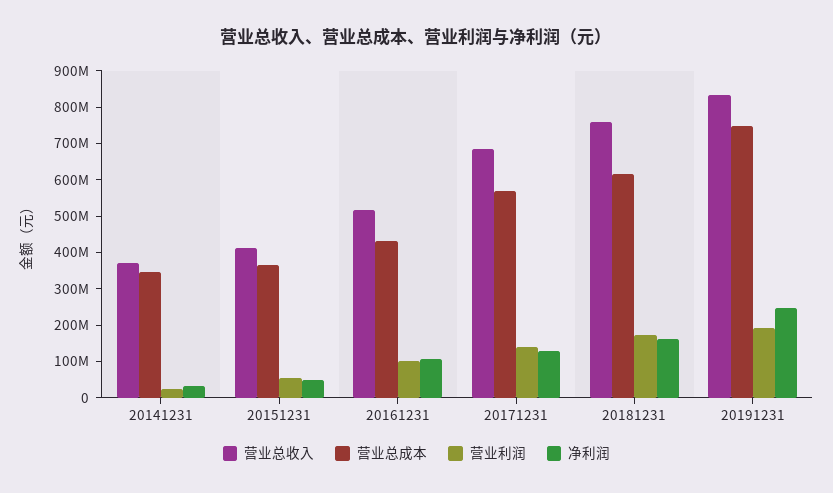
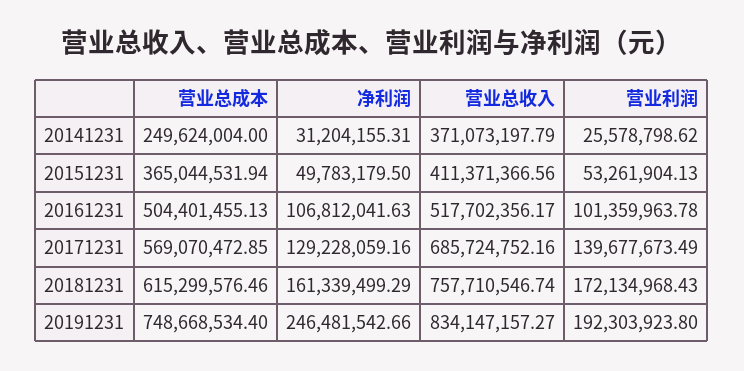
  {
    "营业总收入": {
      "20141231": 371073197.79,
      "20151231": 411371366.56,
      "20161231": 517702356.17,
      "20171231": 685724752.16,
      "20181231": 757710546.74,
      "20191231": 834147157.27
    },
    "营业总成本": {
-     "20141231": 350000000,
+     "20141231": 249624004,
      "20151231": 365044531.94,
-     "20161231": 425000000,
+     "20161231": 504401455.13,
      "20171231": 569070472.85,
      "20181231": 615299576.46,
      "20191231": 748668534.4
    },
    "营业利润": {
      "20141231": 25578798.62,
      "20151231": 53261904.13,
      "20161231": 101359963.78,
      "20171231": 139677673.49,
      "20181231": 172134968.43,
      "20191231": 192303923.8
    },
    "净利润": {
      "20141231": 31204155.31,
      "20151231": 49783179.5,
      "20161231": 106812041.63,
      "20171231": 129228059.16,
      "20181231": 161339499.29,
      "20191231": 246481542.66
    }
  }

